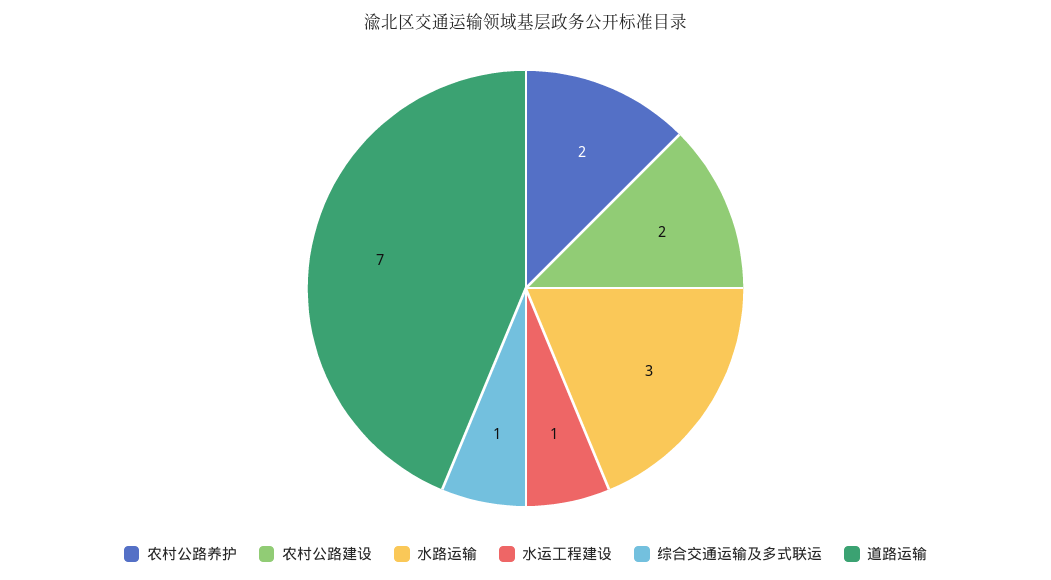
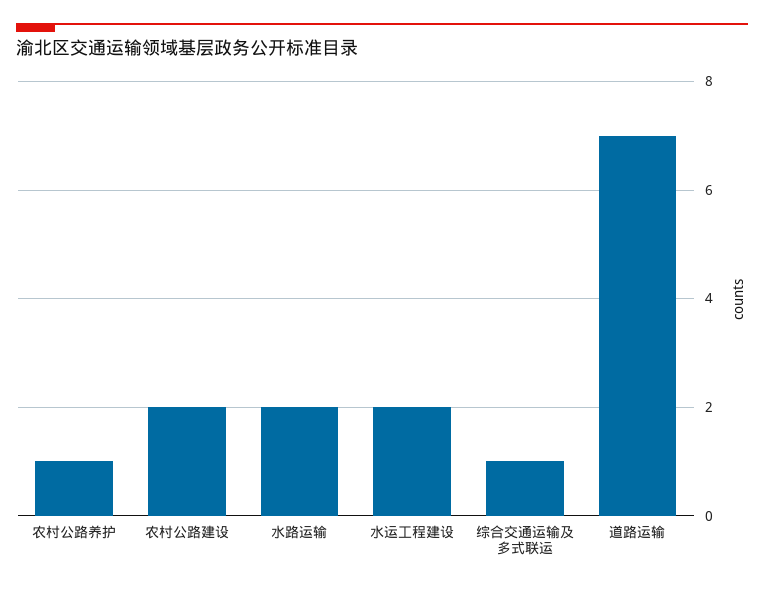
  {
-   "农村公路养护": 2,
+   "农村公路养护": 1,
    "农村公路建设": 2,
-   "水路运输": 3,
+   "水路运输": 2,
-   "水运工程建设": 1,
+   "水运工程建设": 2,
    "综合交通运输及多式联运": 1,
    "道路运输": 7
  }

